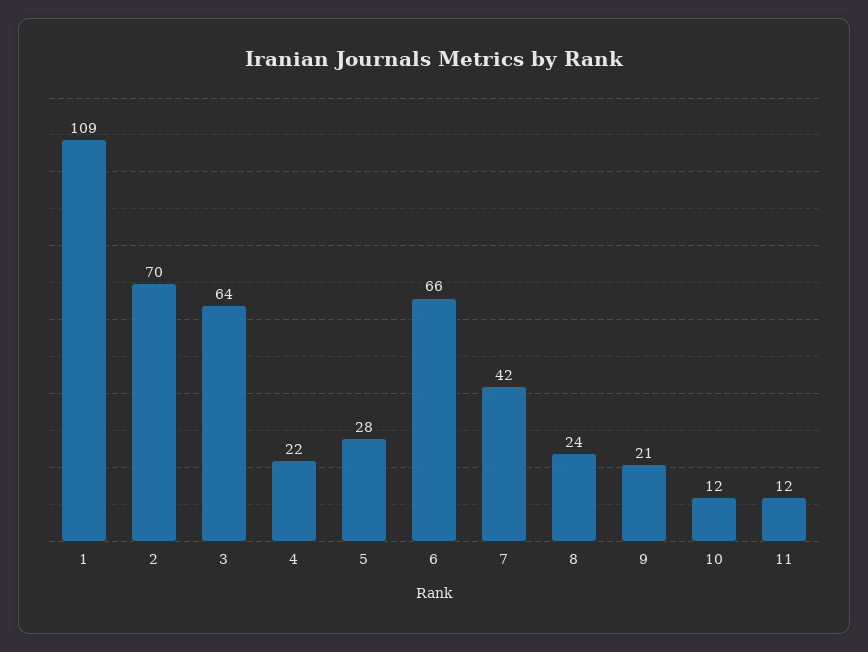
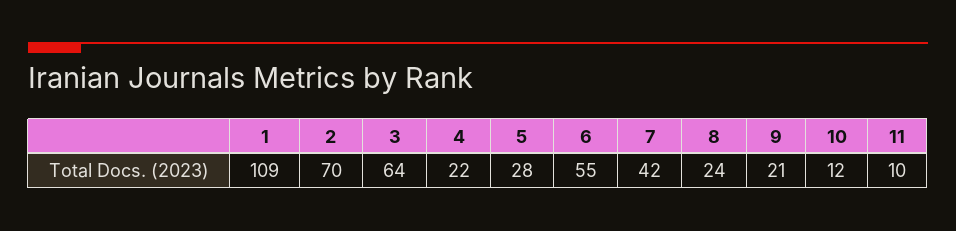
  {
    "1": 109,
    "2": 70,
    "3": 64,
    "4": 22,
    "5": 28,
-   "6": 66,
+   "6": 55,
    "7": 42,
    "8": 24,
    "9": 21,
    "10": 12,
-   "11": 12
+   "11": 10
  }

